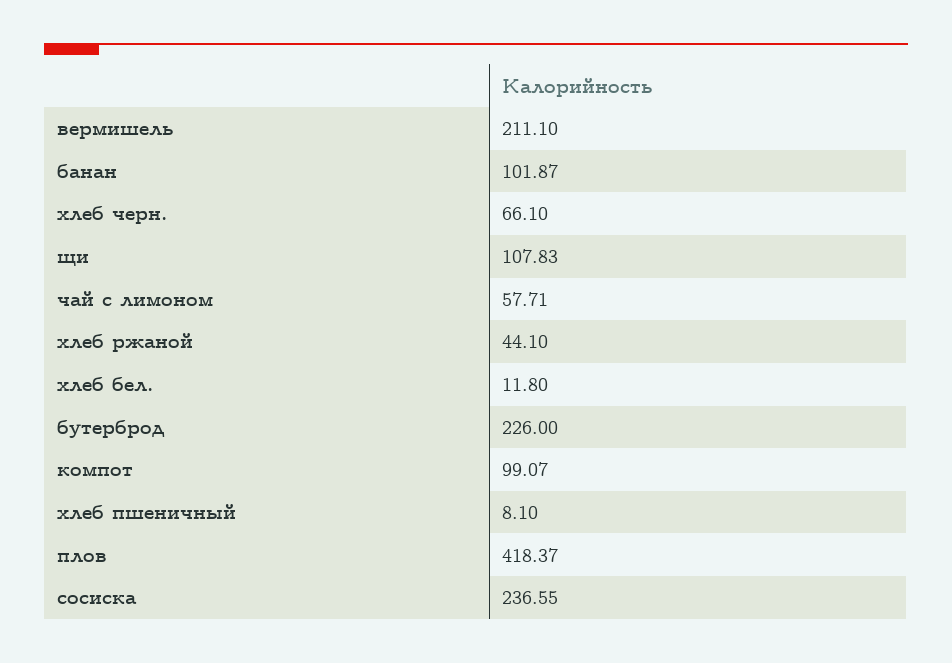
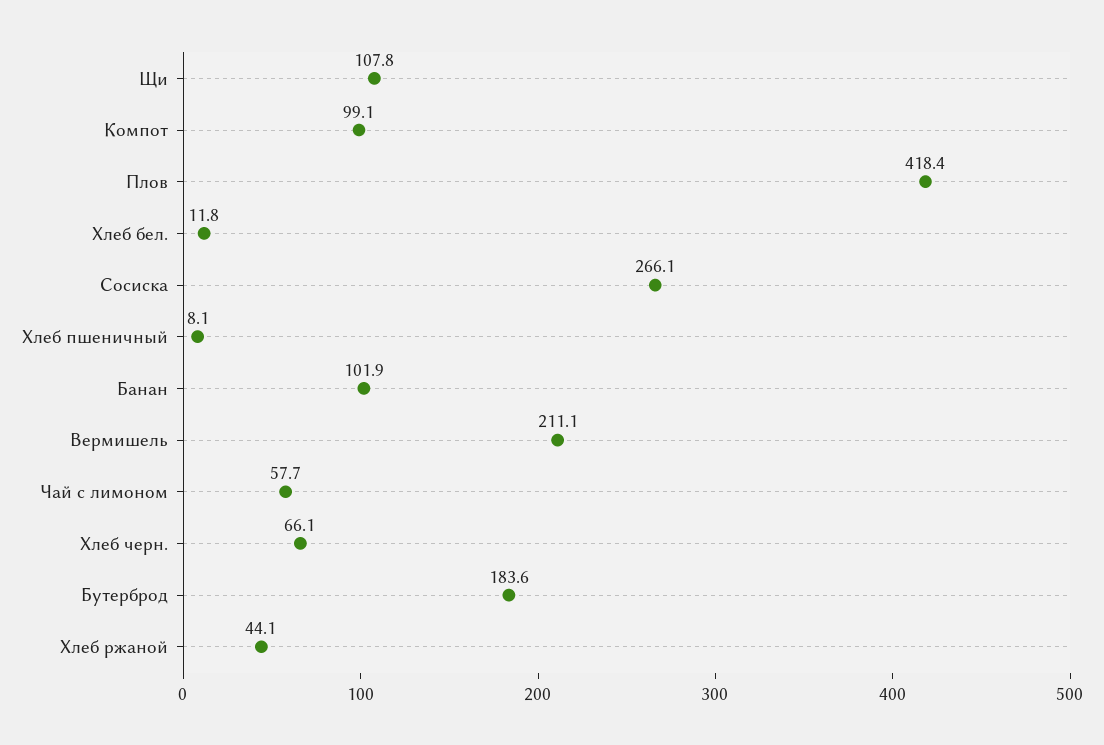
  {
    "вермишель": 211.1,
    "банан": 101.87,
    "хлеб черн.": 66.1,
    "щи": 107.83,
    "чай с лимоном": 57.71,
    "хлеб ржаной": 44.1,
    "хлеб бел.": 11.8,
-   "бутерброд": 226,
+   "бутерброд": 183.6,
    "компот": 99.07,
    "хлеб пшеничный": 8.1,
    "плов": 418.37,
-   "сосиска": 236.55
+   "сосиска": 266.1
  }

